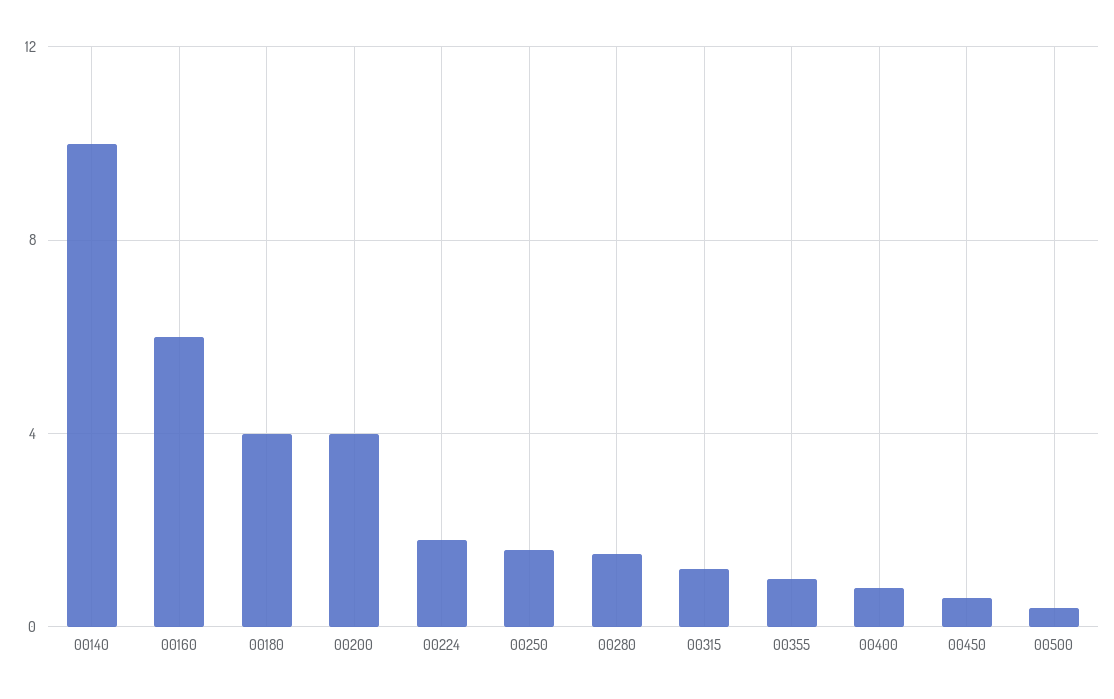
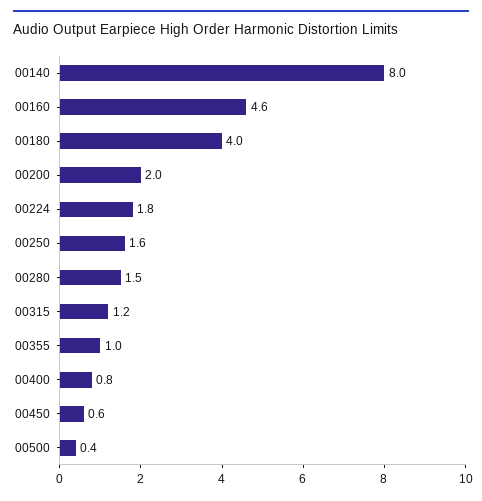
  {
-   "00140": 10,
+   "00140": 8,
-   "00160": 6,
+   "00160": 4.6,
    "00180": 4,
-   "00200": 4,
+   "00200": 2,
    "00224": 1.8,
    "00250": 1.6,
    "00280": 1.5,
    "00315": 1.2,
    "00355": 1,
    "00400": 0.8,
    "00450": 0.6,
    "00500": 0.4
  }

